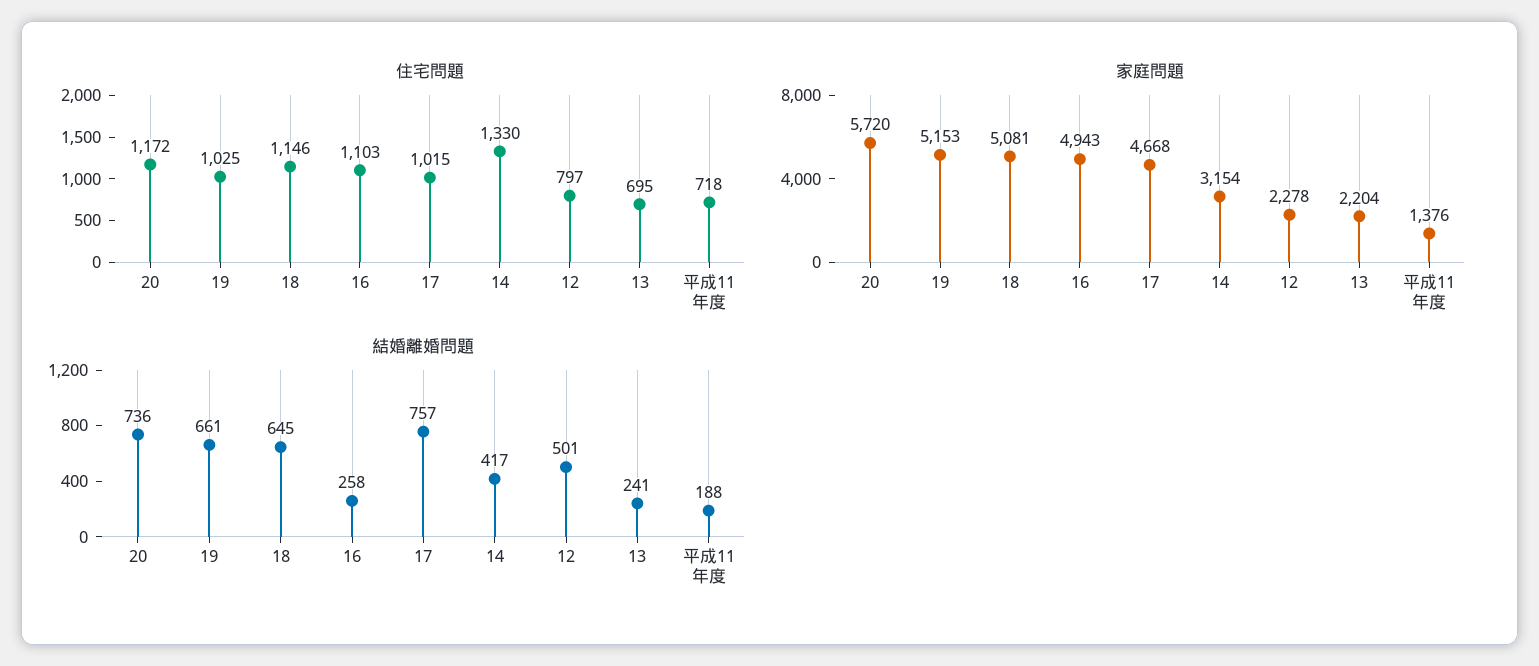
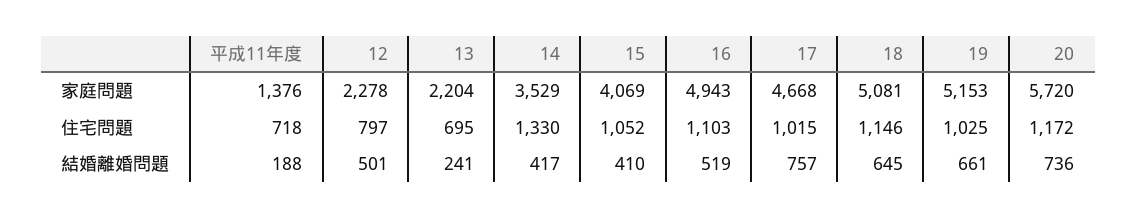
  {
    "住宅問題": {
      "20": 1172,
      "19": 1025,
      "18": 1146,
      "16": 1103,
      "17": 1015,
      "14": 1330,
      "12": 797,
      "13": 695,
-     "平成11年度": 718
+     "平成11年度": 718,
+     "15": 1052
    },
    "家庭問題": {
      "20": 5720,
      "19": 5153,
      "18": 5081,
      "16": 4943,
      "17": 4668,
-     "14": 3154,
+     "14": 3529,
      "12": 2278,
      "13": 2204,
-     "平成11年度": 1376
+     "平成11年度": 1376,
+     "15": 4069
    },
    "結婚離婚問題": {
      "20": 736,
      "19": 661,
      "18": 645,
-     "16": 258,
+     "16": 519,
      "17": 757,
      "14": 417,
      "12": 501,
      "13": 241,
-     "平成11年度": 188
+     "平成11年度": 188,
+     "15": 410
    }
  }

